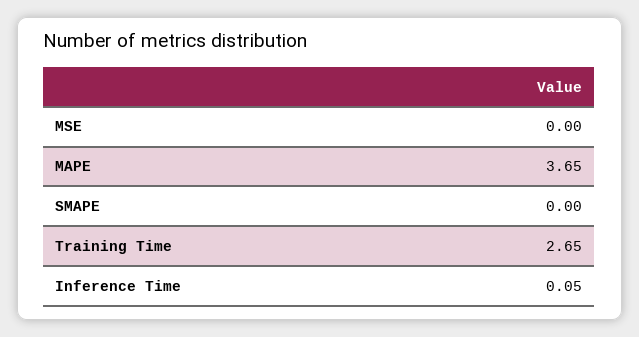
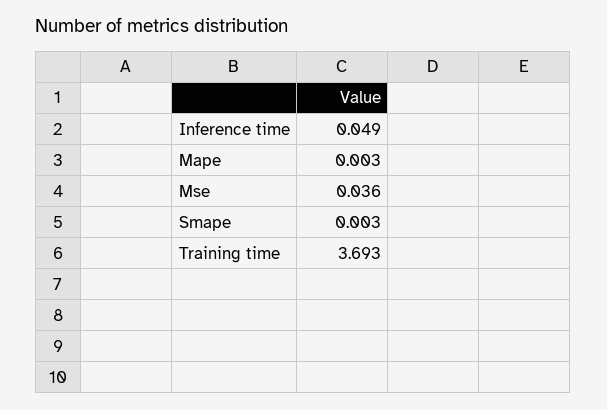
  {
-   "MSE": 0,
+   "MSE": 0.036,
-   "MAPE": 3.65,
+   "MAPE": 0.003,
    "SMAPE": 0.003,
-   "Training Time": 2.65,
+   "Training Time": 3.693,
    "Inference Time": 0.049
  }

